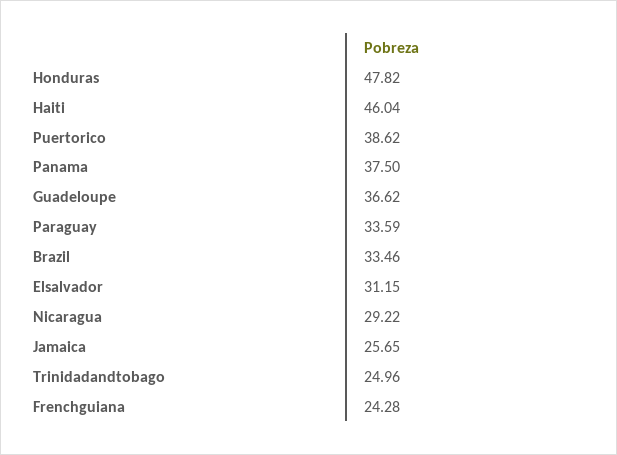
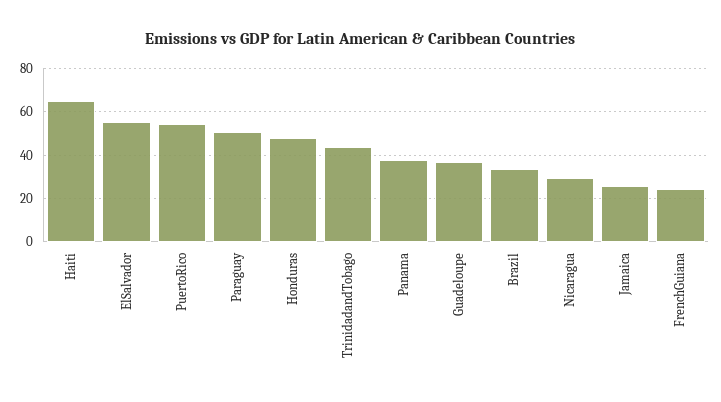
  {
    "Honduras": 47.82,
-   "Haiti": 46.04,
+   "Haiti": 65,
-   "Puertorico": 38.62,
+   "Puertorico": 55,
    "Panama": 37.5,
    "Guadeloupe": 36.62,
-   "Paraguay": 33.59,
+   "Paraguay": 50,
    "Brazil": 33.46,
-   "Elsalvador": 31.15,
+   "Elsalvador": 55,
    "Nicaragua": 29.22,
    "Jamaica": 25.65,
-   "Trinidadandtobago": 24.96,
+   "Trinidadandtobago": 45,
    "Frenchguiana": 24.28
  }

